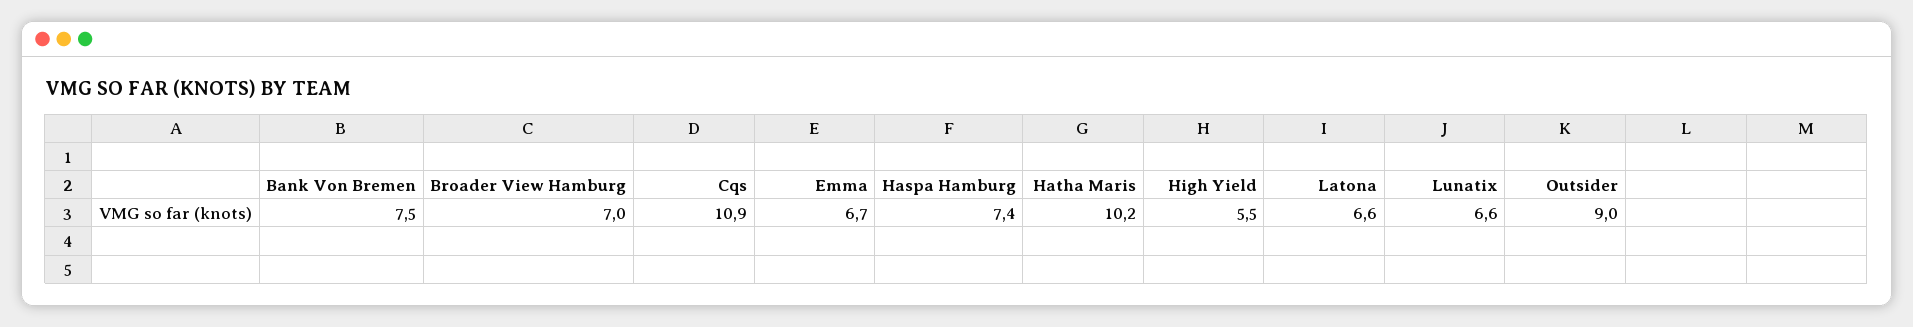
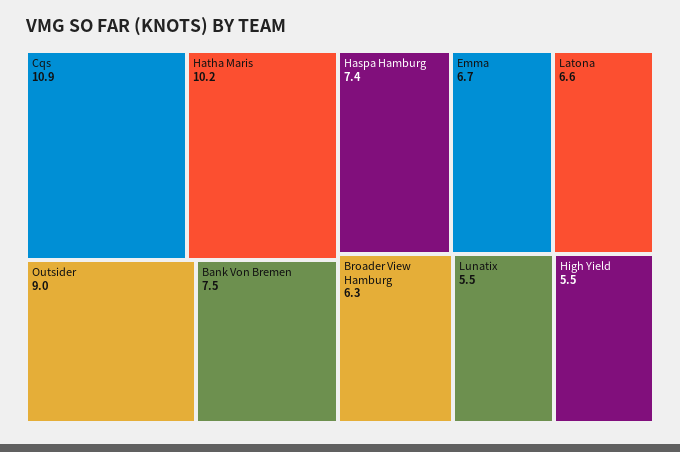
  {
    "Bank Von Bremen": 7.5,
-   "Broader View Hamburg": 7,
+   "Broader View Hamburg": 6.3,
    "Cqs": 10.9,
    "Emma": 6.7,
    "Haspa Hamburg": 7.4,
    "Hatha Maris": 10.2,
    "High Yield": 5.5,
    "Latona": 6.6,
-   "Lunatix": 6.6,
+   "Lunatix": 5.5,
    "Outsider": 9
  }

